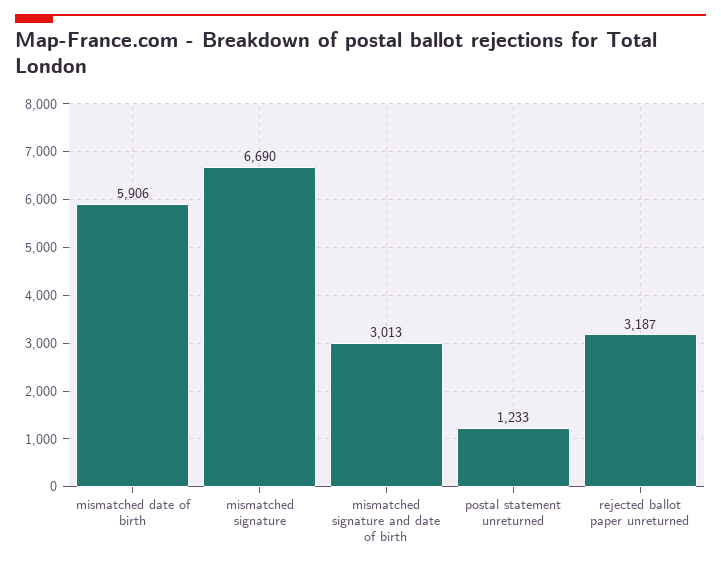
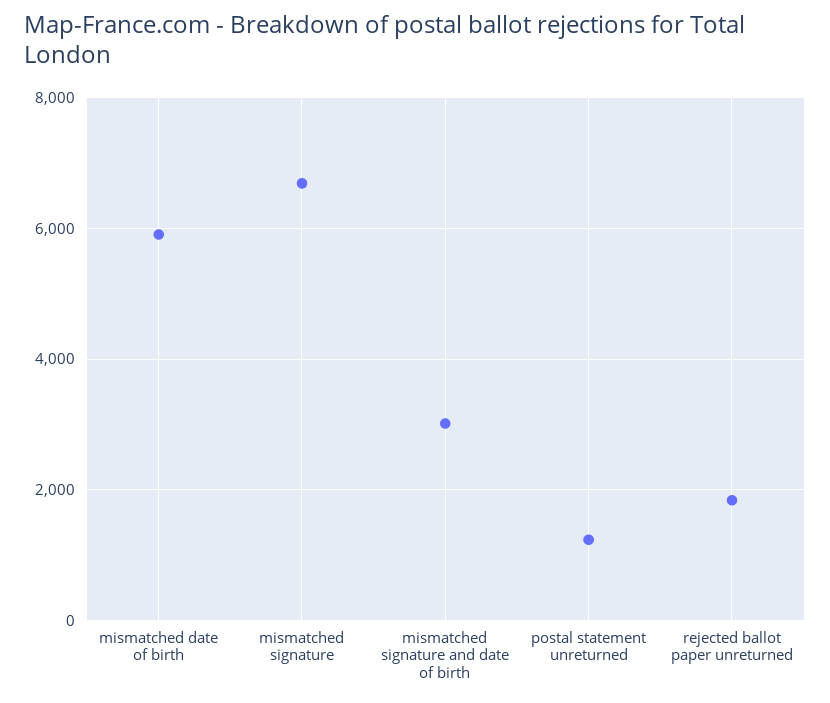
  {
    "mismatched date of birth": 5906,
    "mismatched signature": 6690,
    "mismatched signature and date of birth": 3013,
    "postal statement unreturned": 1233,
-   "rejected ballot paper unreturned": 3187
+   "rejected ballot paper unreturned": 1800
  }

